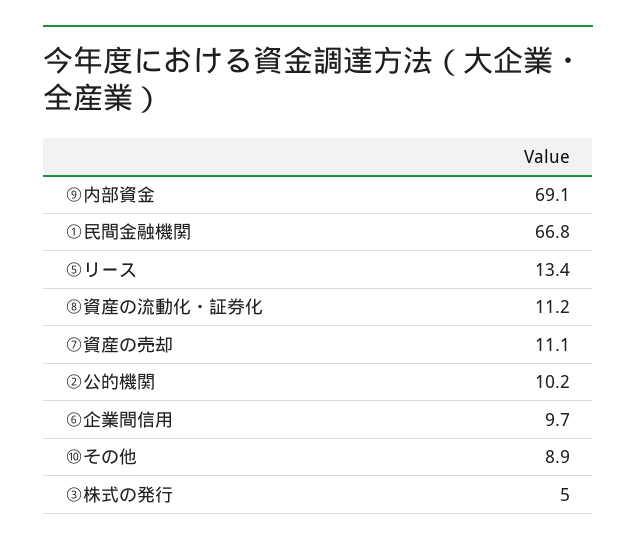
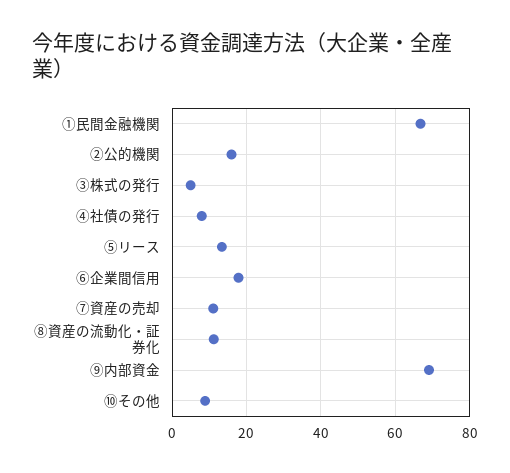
  {
    "⑨内部資金": 69.1,
    "①民間金融機関": 66.8,
    "⑤リース": 13.4,
    "⑧資産の流動化・証券化": 11.2,
    "⑦資産の売却": 11.1,
-   "②公的機関": 10.2,
+   "②公的機関": 16,
-   "⑥企業間信用": 9.7,
+   "⑥企業間信用": 18,
    "⑩その他": 8.9,
-   "③株式の発行": 5
+   "③株式の発行": 5,
+   "④社債の発行": 8
  }

